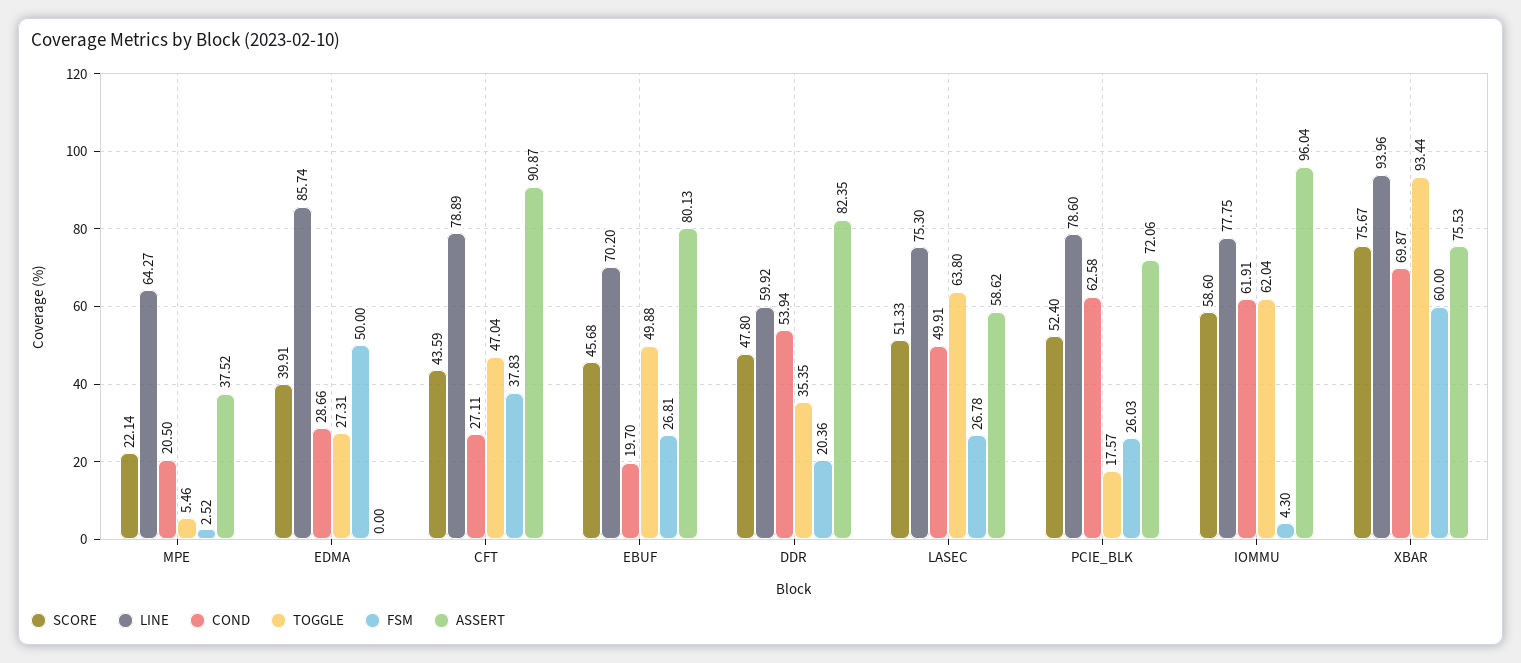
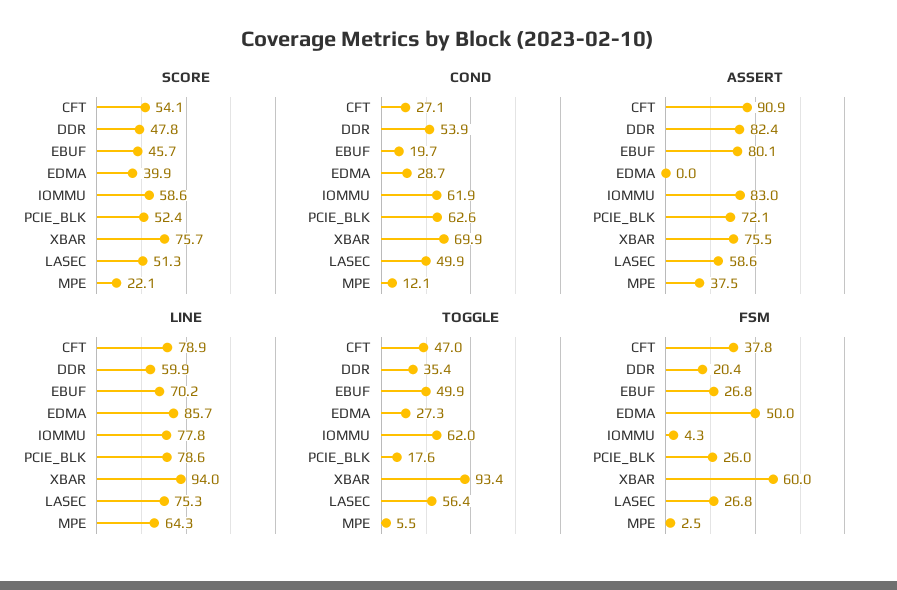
  {
    "SCORE": {
      "MPE": 22.14,
      "EDMA": 39.91,
-     "CFT": 43.59,
+     "CFT": 54.1,
      "EBUF": 45.68,
      "DDR": 47.8,
      "LASEC": 51.33,
      "PCIE_BLK": 52.4,
      "IOMMU": 58.6,
      "XBAR": 75.67
    },
    "LINE": {
      "MPE": 64.27,
      "EDMA": 85.74,
      "CFT": 78.89,
      "EBUF": 70.2,
      "DDR": 59.92,
      "LASEC": 75.3,
      "PCIE_BLK": 78.6,
      "IOMMU": 77.75,
      "XBAR": 93.96
    },
    "COND": {
-     "MPE": 20.5,
+     "MPE": 12.1,
      "EDMA": 28.66,
      "CFT": 27.11,
      "EBUF": 19.7,
      "DDR": 53.94,
      "LASEC": 49.91,
      "PCIE_BLK": 62.58,
      "IOMMU": 61.91,
      "XBAR": 69.87
    },
    "TOGGLE": {
      "MPE": 5.46,
      "EDMA": 27.31,
      "CFT": 47.04,
      "EBUF": 49.88,
      "DDR": 35.35,
-     "LASEC": 63.8,
+     "LASEC": 56.4,
      "PCIE_BLK": 17.57,
      "IOMMU": 62.04,
      "XBAR": 93.44
    },
    "FSM": {
      "MPE": 2.52,
      "EDMA": 50,
      "CFT": 37.83,
      "EBUF": 26.81,
      "DDR": 20.36,
      "LASEC": 26.78,
      "PCIE_BLK": 26.03,
      "IOMMU": 4.3,
      "XBAR": 60
    },
    "ASSERT": {
      "MPE": 37.52,
      "EDMA": 0,
      "CFT": 90.87,
      "EBUF": 80.13,
      "DDR": 82.35,
      "LASEC": 58.62,
      "PCIE_BLK": 72.06,
-     "IOMMU": 96.04,
+     "IOMMU": 83,
      "XBAR": 75.53
    }
  }

